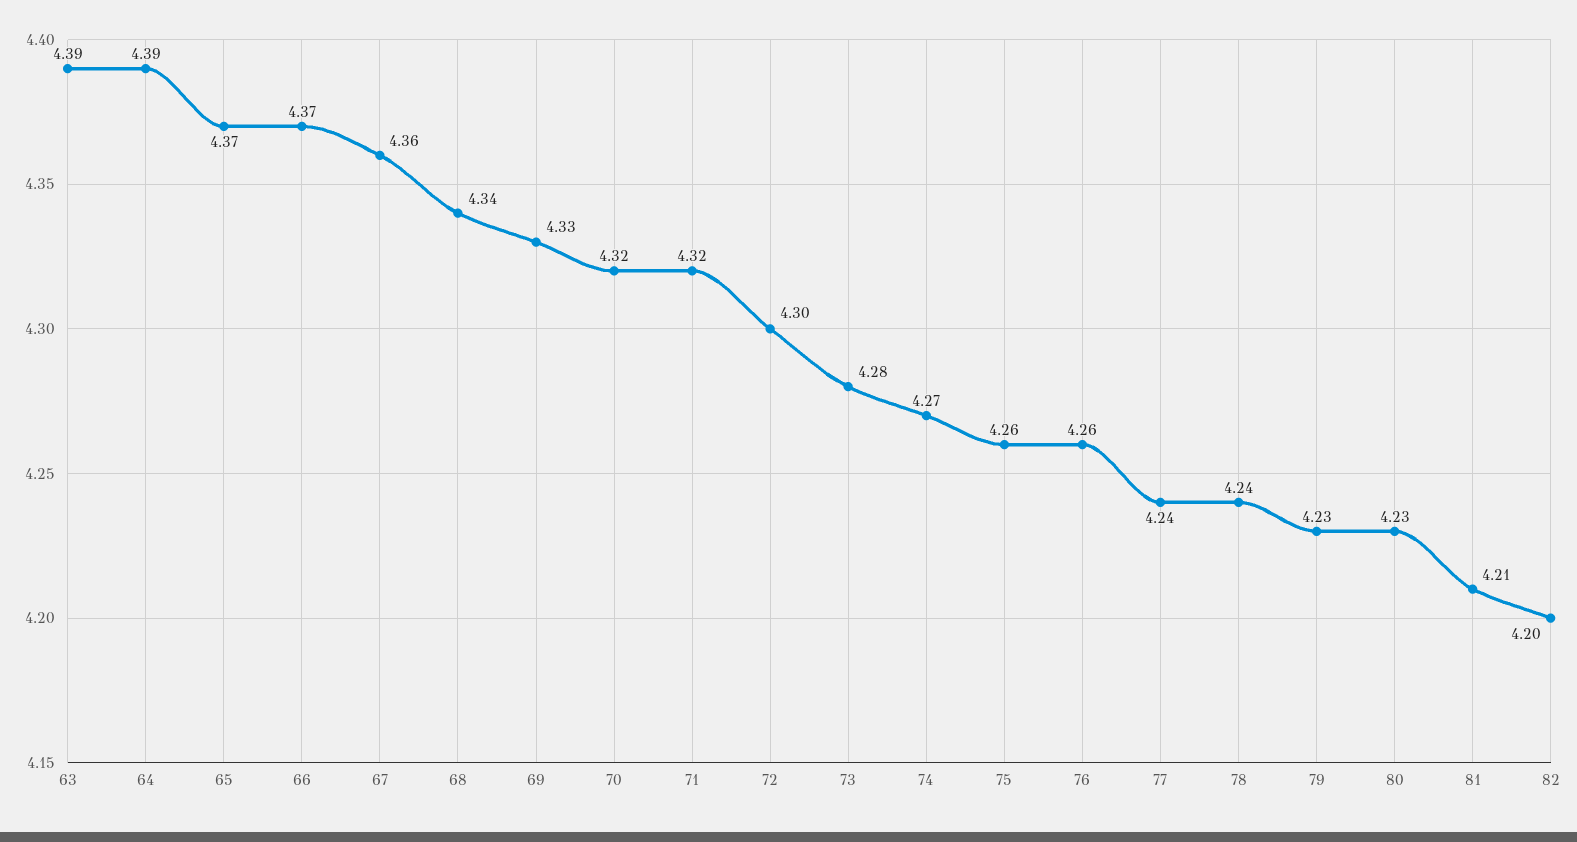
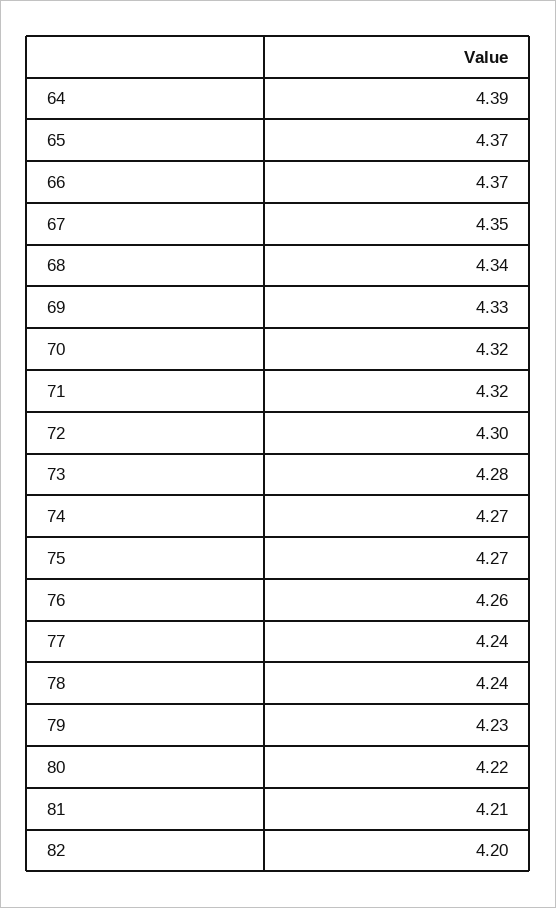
  {
-   "63": 4.39,
    "64": 4.39,
    "65": 4.37,
    "66": 4.37,
-   "67": 4.36,
+   "67": 4.35,
    "68": 4.34,
    "69": 4.33,
    "70": 4.32,
    "71": 4.32,
    "72": 4.3,
    "73": 4.28,
    "74": 4.27,
-   "75": 4.26,
+   "75": 4.27,
    "76": 4.26,
    "77": 4.24,
    "78": 4.24,
    "79": 4.23,
-   "80": 4.23,
+   "80": 4.22,
    "81": 4.21,
    "82": 4.2
  }

